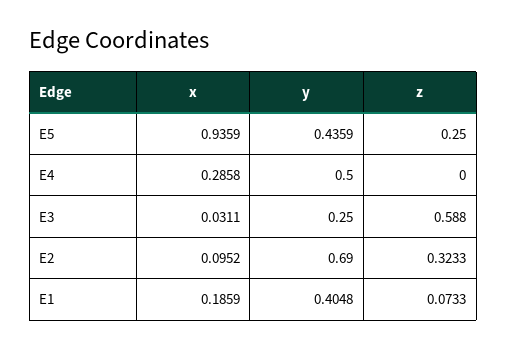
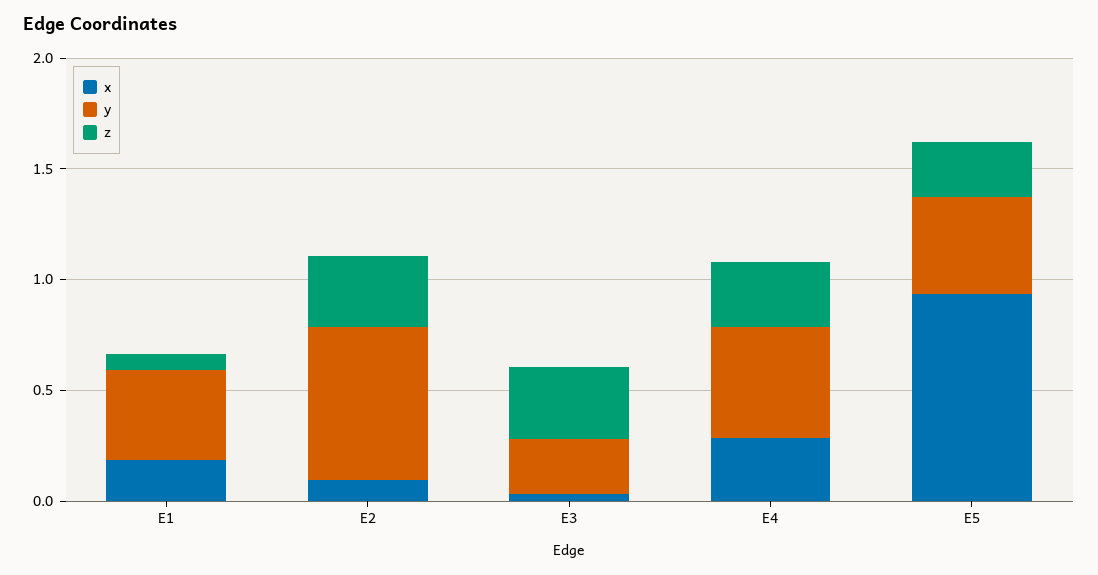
  {
    "x": {
      "E5": 0.9359,
      "E4": 0.2858,
      "E3": 0.0311,
      "E2": 0.0952,
      "E1": 0.1859
    },
    "y": {
      "E5": 0.4359,
      "E4": 0.5,
      "E3": 0.25,
      "E2": 0.69,
      "E1": 0.4048
    },
    "z": {
      "E5": 0.25,
-     "E4": 0,
+     "E4": 0.3,
-     "E3": 0.588,
+     "E3": 0.3,
      "E2": 0.3233,
      "E1": 0.0733
    }
  }

